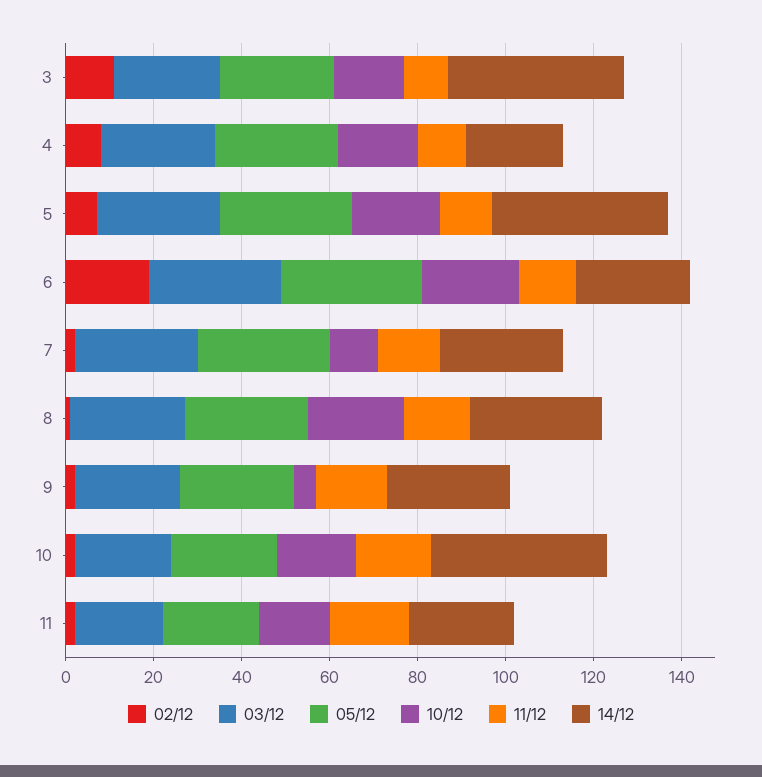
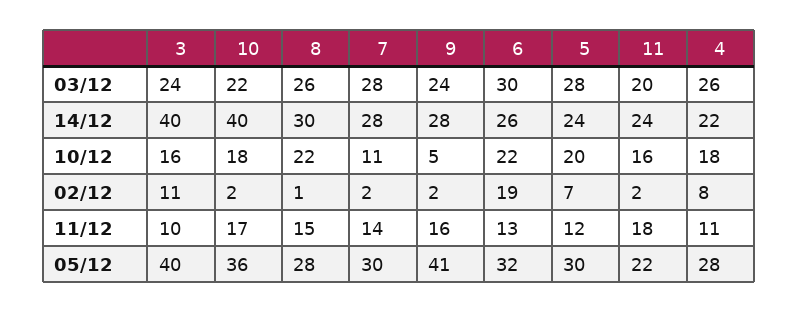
  {
    "02/12": {
      "3": 11,
      "4": 8,
      "5": 7,
      "6": 19,
      "7": 2,
      "8": 1,
      "9": 2,
      "10": 2,
      "11": 2
    },
    "03/12": {
      "3": 24,
      "4": 26,
      "5": 28,
      "6": 30,
      "7": 28,
      "8": 26,
      "9": 24,
      "10": 22,
      "11": 20
    },
    "05/12": {
-     "3": 25,
+     "3": 40,
      "4": 28,
      "5": 30,
      "6": 32,
      "7": 30,
      "8": 28,
-     "9": 25,
+     "9": 41,
-     "10": 25,
+     "10": 36,
      "11": 22
    },
    "10/12": {
      "3": 16,
      "4": 18,
      "5": 20,
      "6": 22,
      "7": 11,
      "8": 22,
      "9": 5,
      "10": 18,
      "11": 16
    },
    "11/12": {
      "3": 10,
      "4": 11,
      "5": 12,
      "6": 13,
      "7": 14,
      "8": 15,
      "9": 16,
      "10": 17,
      "11": 18
    },
    "14/12": {
      "3": 40,
      "4": 22,
-     "5": 40,
+     "5": 24,
      "6": 26,
      "7": 28,
      "8": 30,
      "9": 28,
      "10": 40,
      "11": 24
    }
  }

